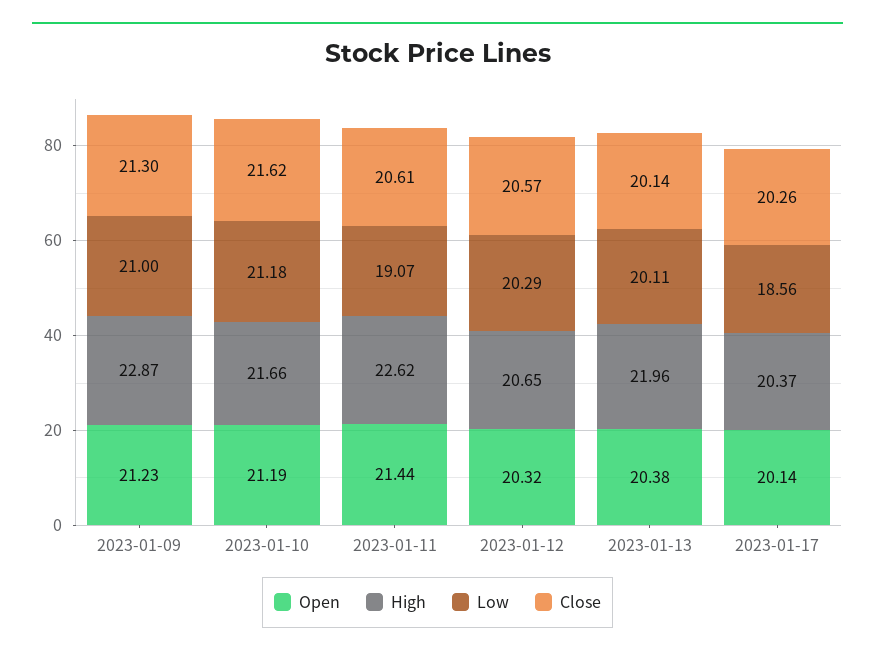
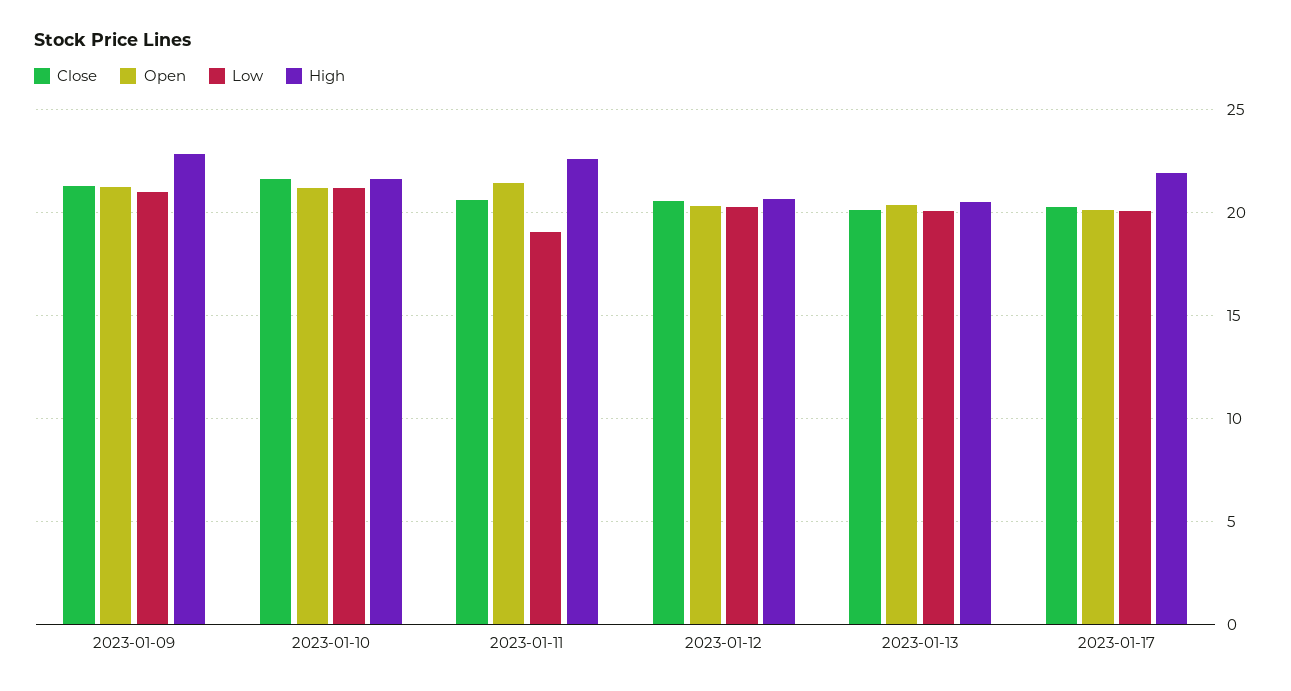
  {
    "Open": {
      "2023-01-09": 21.23,
      "2023-01-10": 21.19,
      "2023-01-11": 21.44,
      "2023-01-12": 20.32,
      "2023-01-13": 20.38,
      "2023-01-17": 20.14
    },
    "High": {
      "2023-01-09": 22.87,
      "2023-01-10": 21.66,
      "2023-01-11": 22.62,
      "2023-01-12": 20.65,
-     "2023-01-13": 21.96,
+     "2023-01-13": 20.5,
-     "2023-01-17": 20.37
+     "2023-01-17": 22
    },
    "Low": {
      "2023-01-09": 21,
      "2023-01-10": 21.18,
      "2023-01-11": 19.07,
      "2023-01-12": 20.29,
      "2023-01-13": 20.11,
-     "2023-01-17": 18.56
+     "2023-01-17": 20
    },
    "Close": {
      "2023-01-09": 21.3,
      "2023-01-10": 21.62,
      "2023-01-11": 20.61,
      "2023-01-12": 20.57,
      "2023-01-13": 20.14,
      "2023-01-17": 20.26
    }
  }

